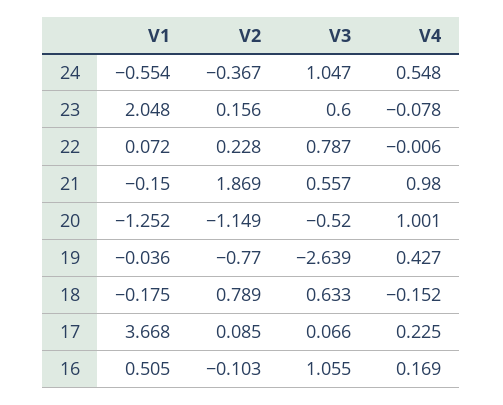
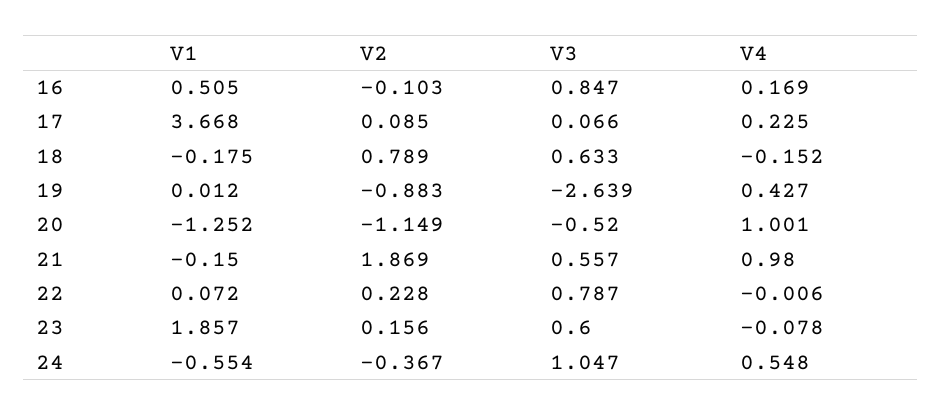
  {
    "V1": {
      "24": -0.554,
-     "23": 2.048,
+     "23": 1.857,
      "22": 0.072,
      "21": -0.15,
      "20": -1.252,
-     "19": -0.036,
+     "19": 0.012,
      "18": -0.175,
      "17": 3.668,
      "16": 0.505
    },
    "V2": {
      "24": -0.367,
      "23": 0.156,
      "22": 0.228,
      "21": 1.869,
      "20": -1.149,
-     "19": -0.77,
+     "19": -0.883,
      "18": 0.789,
      "17": 0.085,
      "16": -0.103
    },
    "V3": {
      "24": 1.047,
      "23": 0.6,
      "22": 0.787,
      "21": 0.557,
      "20": -0.52,
      "19": -2.639,
      "18": 0.633,
      "17": 0.066,
-     "16": 1.055
+     "16": 0.847
    },
    "V4": {
      "24": 0.548,
      "23": -0.078,
      "22": -0.006,
      "21": 0.98,
      "20": 1.001,
      "19": 0.427,
      "18": -0.152,
      "17": 0.225,
      "16": 0.169
    }
  }

